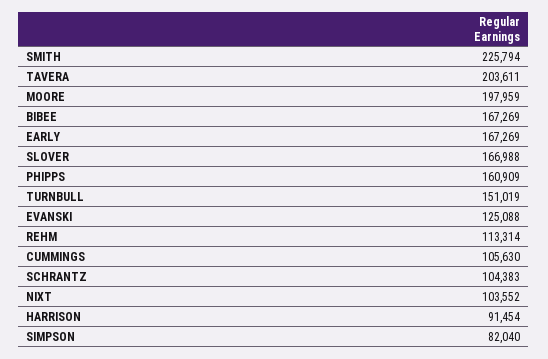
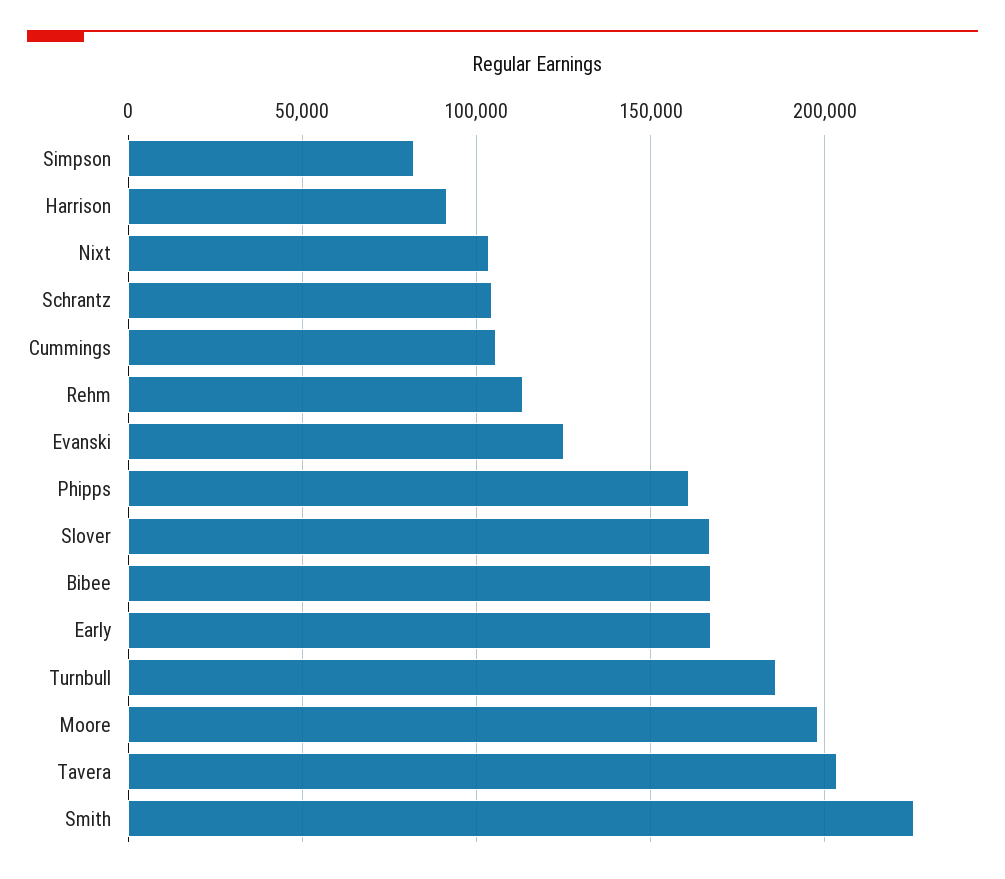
  {
    "SMITH": 225794,
    "TAVERA": 203611,
    "MOORE": 197959,
    "BIBEE": 167269,
    "EARLY": 167269,
    "SLOVER": 166988,
    "PHIPPS": 160909,
-   "TURNBULL": 151019,
+   "TURNBULL": 185000,
    "EVANSKI": 125088,
    "REHM": 113314,
    "CUMMINGS": 105630,
    "SCHRANTZ": 104383,
    "NIXT": 103552,
    "HARRISON": 91454,
    "SIMPSON": 82040
  }

